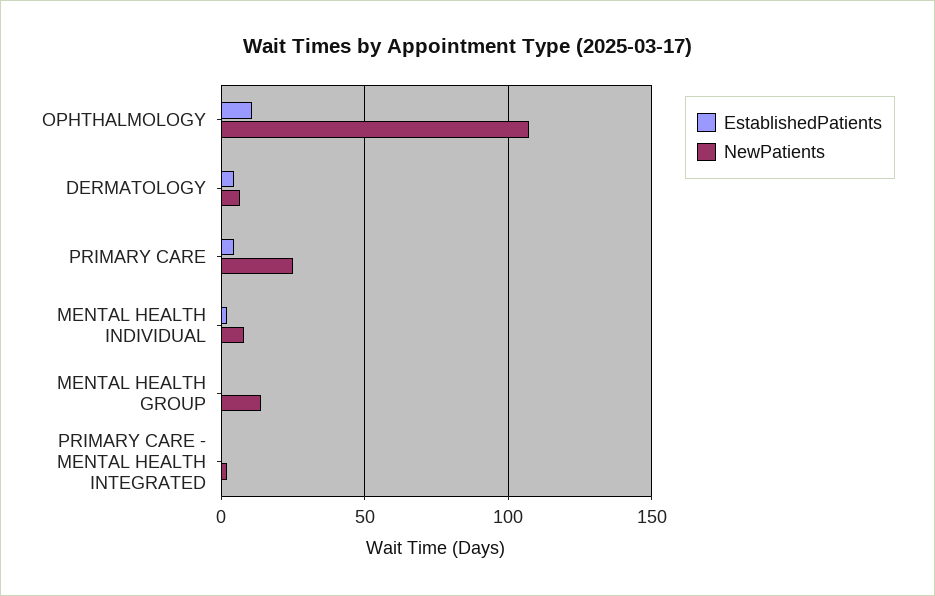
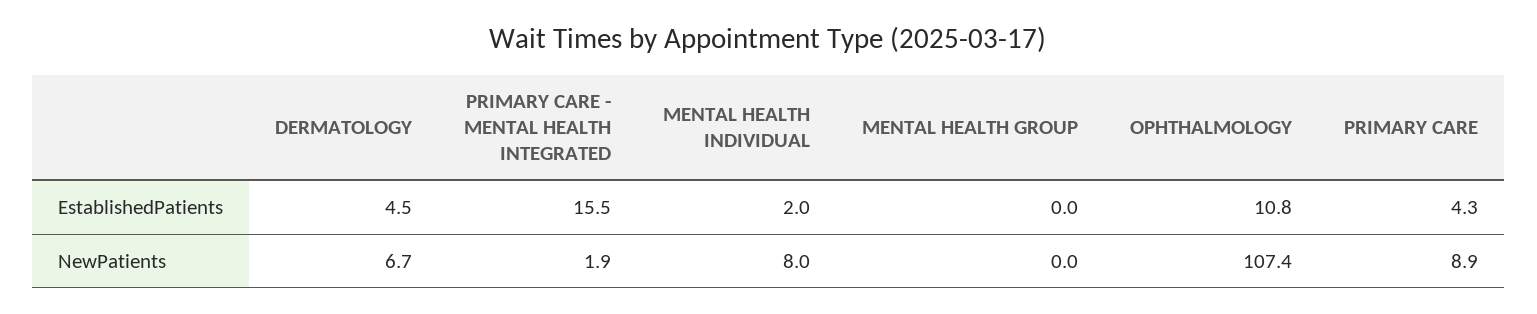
  {
    "EstablishedPatients": {
      "OPHTHALMOLOGY": 10.8,
      "DERMATOLOGY": 4.5,
      "PRIMARY CARE": 4.3,
      "MENTAL HEALTH INDIVIDUAL": 2,
      "MENTAL HEALTH GROUP": 0,
-     "PRIMARY CARE - MENTAL HEALTH INTEGRATED": 0
+     "PRIMARY CARE - MENTAL HEALTH INTEGRATED": 15.5
    },
    "NewPatients": {
      "OPHTHALMOLOGY": 107.4,
      "DERMATOLOGY": 6.7,
-     "PRIMARY CARE": 25,
+     "PRIMARY CARE": 8.9,
      "MENTAL HEALTH INDIVIDUAL": 8,
-     "MENTAL HEALTH GROUP": 15,
+     "MENTAL HEALTH GROUP": 0,
      "PRIMARY CARE - MENTAL HEALTH INTEGRATED": 1.9
    }
  }

